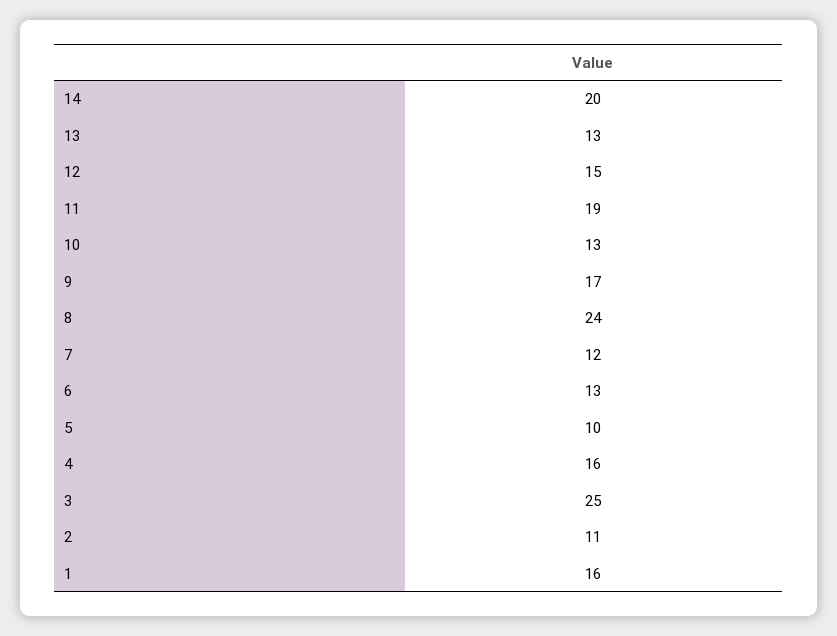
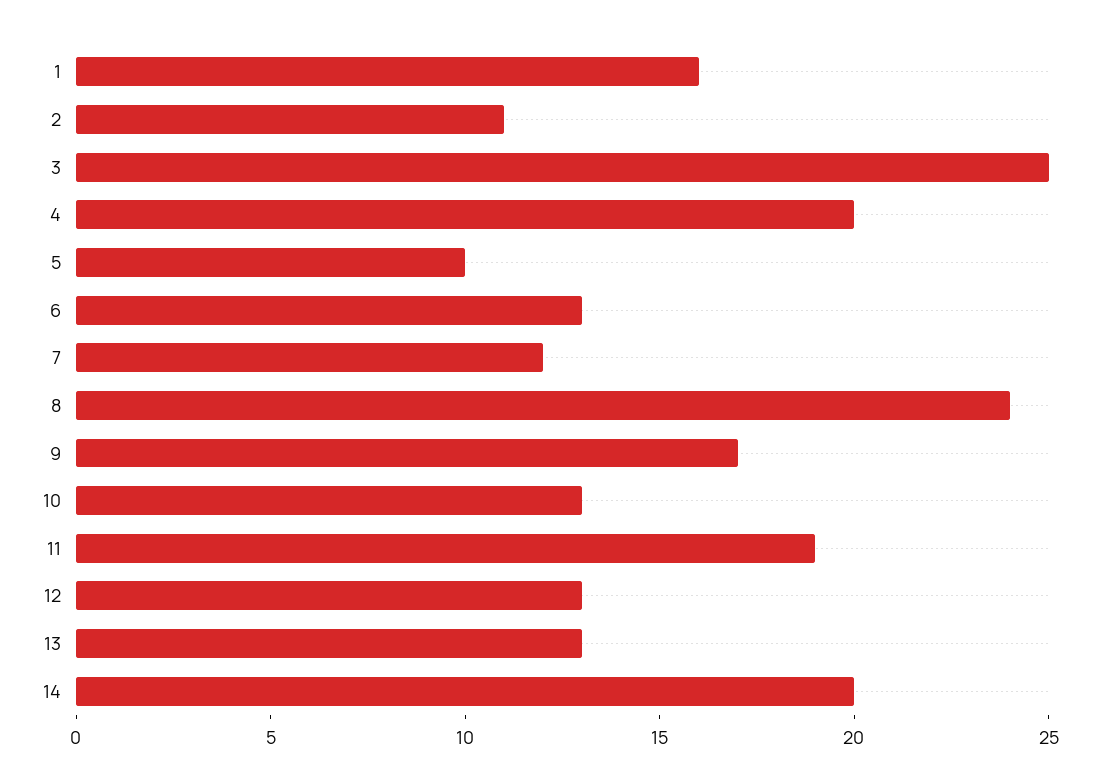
  {
    "14": 20,
    "13": 13,
-   "12": 15,
+   "12": 13,
    "11": 19,
    "10": 13,
    "9": 17,
    "8": 24,
    "7": 12,
    "6": 13,
    "5": 10,
-   "4": 16,
+   "4": 20,
    "3": 25,
    "2": 11,
    "1": 16
  }

